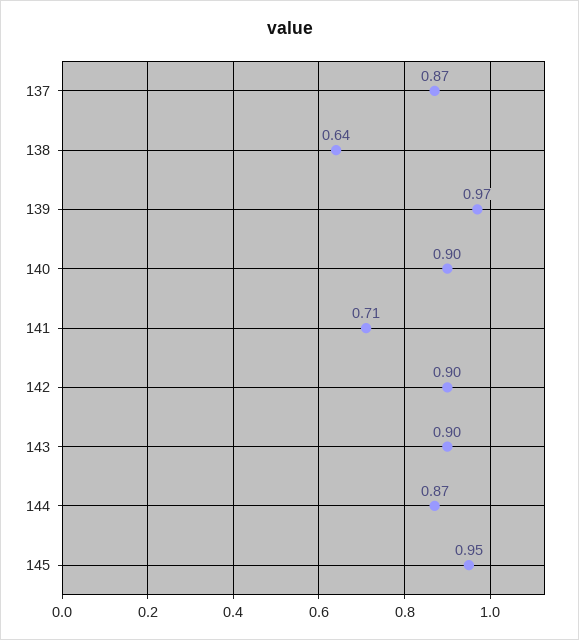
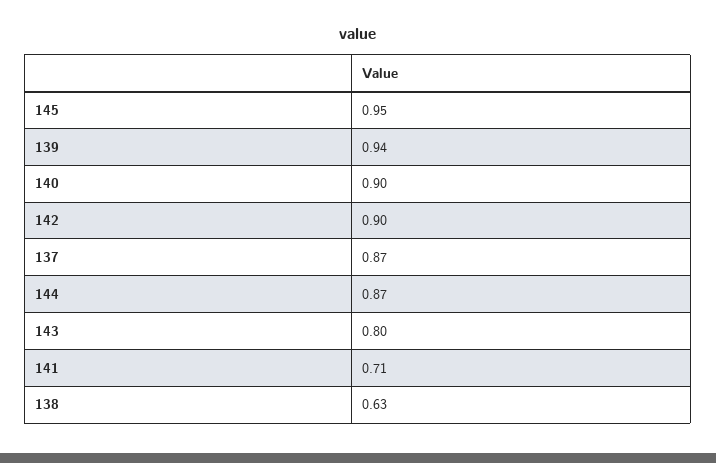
  {
    "137": 0.87,
-   "138": 0.64,
+   "138": 0.63,
-   "139": 0.97,
+   "139": 0.94,
    "140": 0.9,
    "141": 0.71,
    "142": 0.9,
-   "143": 0.9,
+   "143": 0.8,
    "144": 0.87,
    "145": 0.95
  }

